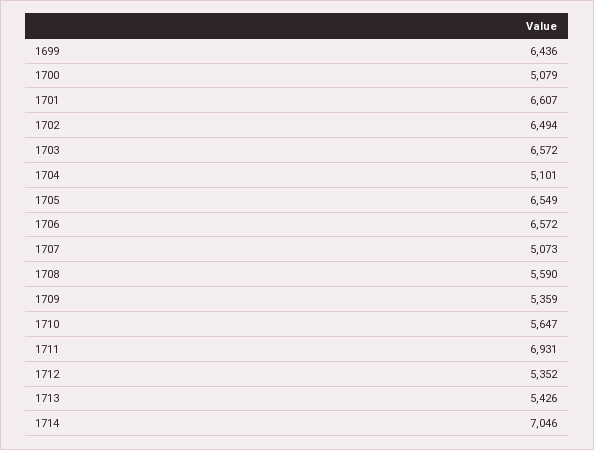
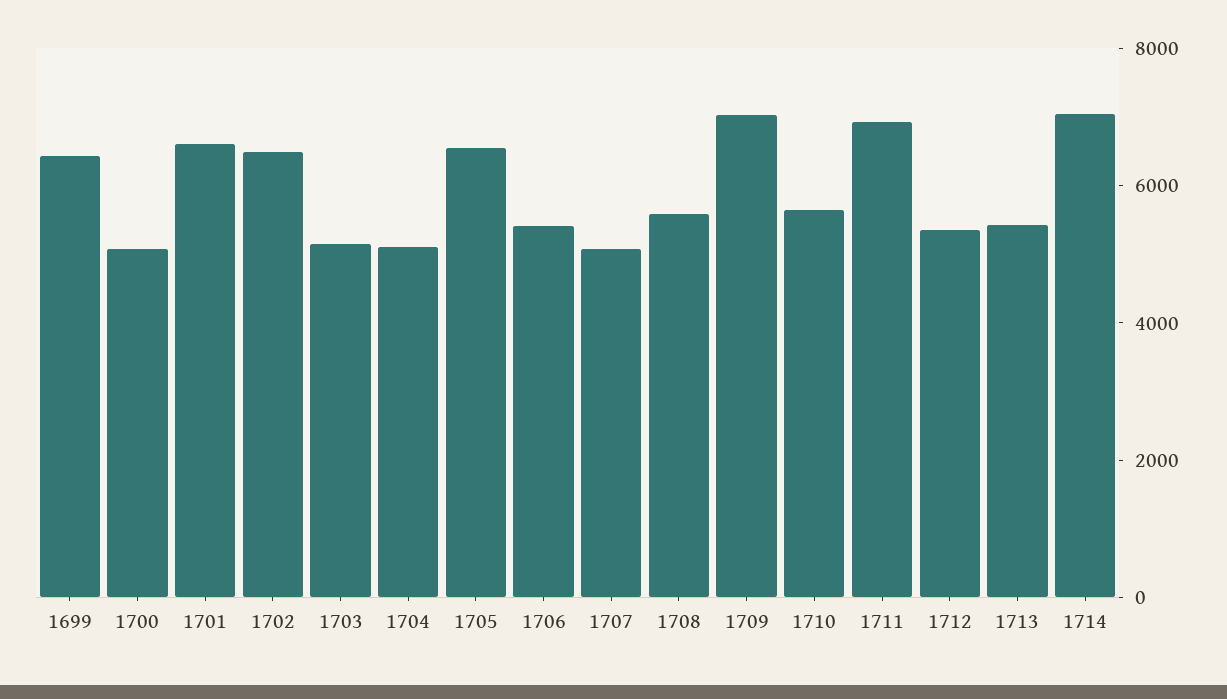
  {
    "1699": 6436,
    "1700": 5079,
    "1701": 6607,
    "1702": 6494,
-   "1703": 6572,
+   "1703": 5000,
    "1704": 5101,
    "1705": 6549,
-   "1706": 6572,
+   "1706": 5500,
    "1707": 5073,
    "1708": 5590,
-   "1709": 5359,
+   "1709": 7000,
    "1710": 5647,
    "1711": 6931,
    "1712": 5352,
    "1713": 5426,
    "1714": 7046
  }

